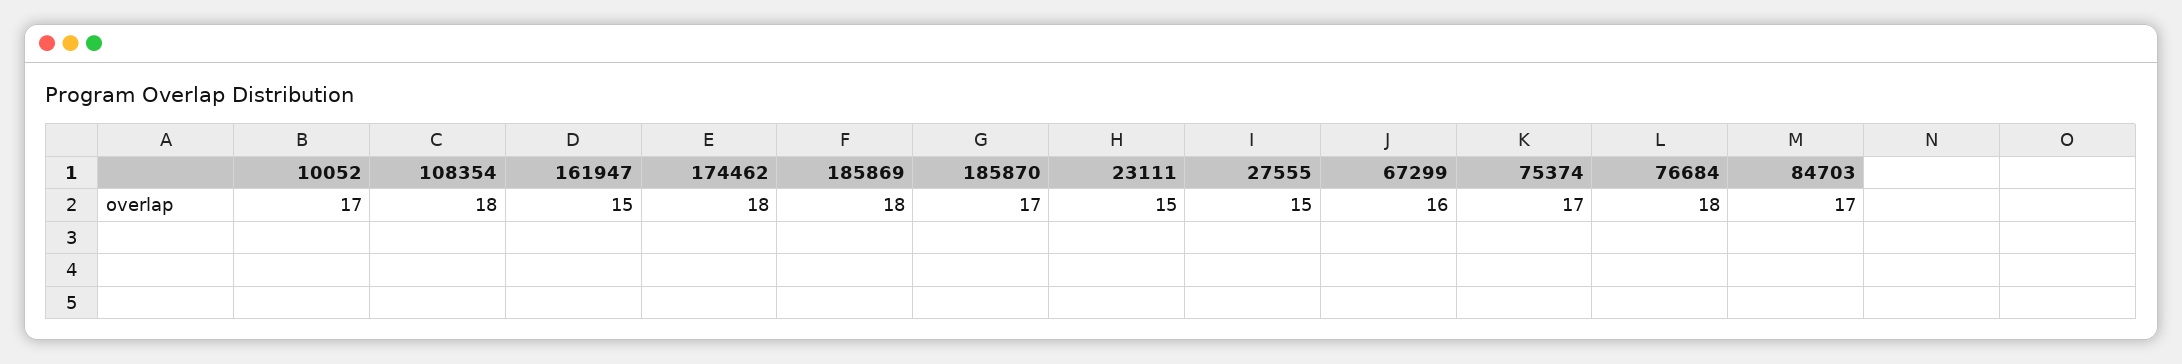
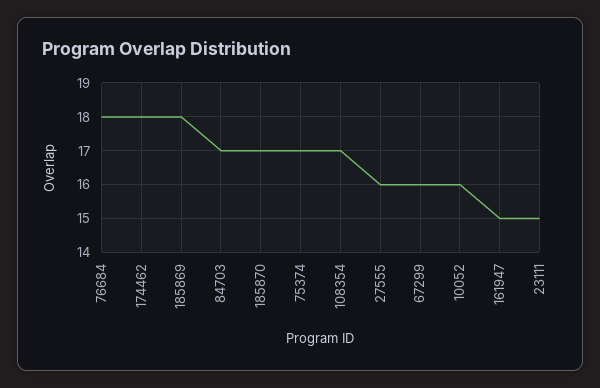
  {
-   "10052": 17,
+   "10052": 16,
-   "108354": 18,
+   "108354": 17,
    "161947": 15,
    "174462": 18,
    "185869": 18,
    "185870": 17,
    "23111": 15,
-   "27555": 15,
+   "27555": 16,
    "67299": 16,
    "75374": 17,
    "76684": 18,
    "84703": 17
  }

